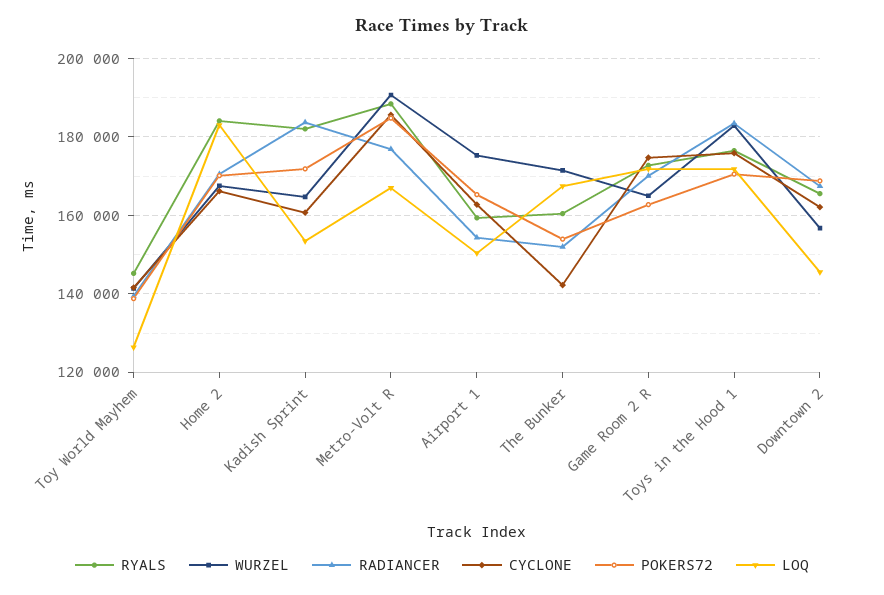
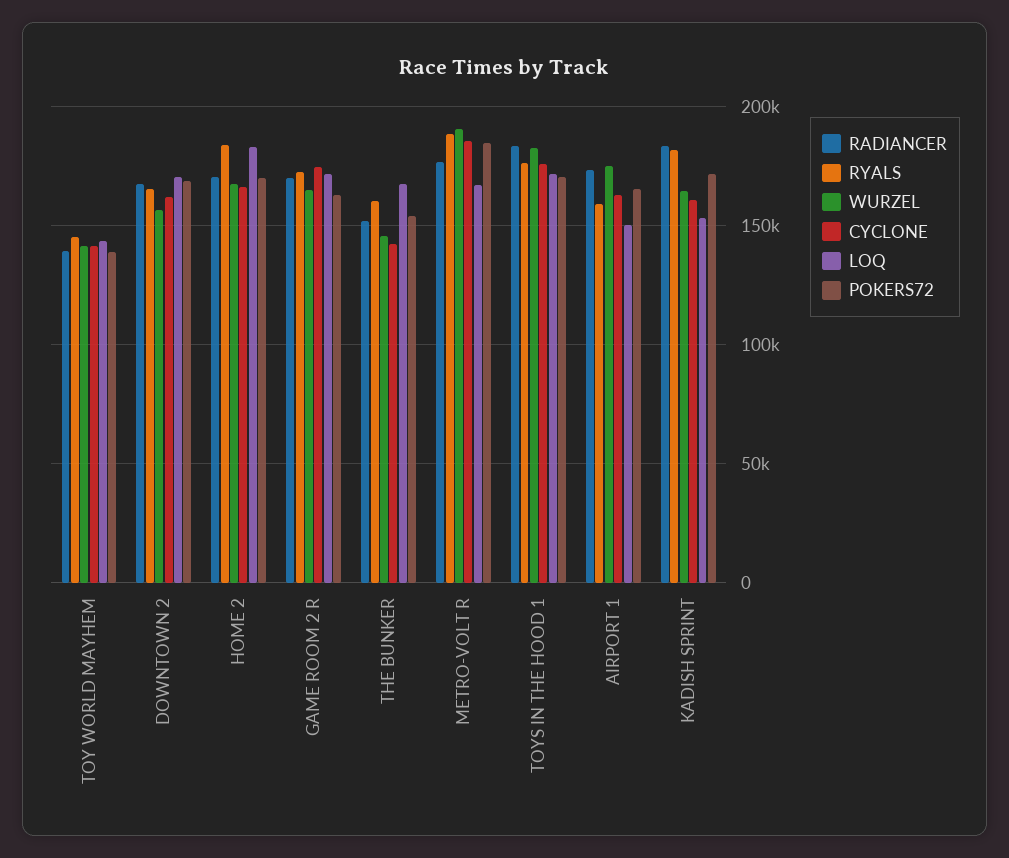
  {
    "RYALS": {
      "Toy World Mayhem": 146000,
      "Home 2": 184000,
      "Kadish Sprint": 182000,
      "Metro-Volt R": 188000,
      "Airport 1": 160000,
      "The Bunker": 160000,
      "Game Room 2 R": 172000,
      "Toys in the Hood 1": 176000,
      "Downtown 2": 166000
    },
    "WURZEL": {
      "Toy World Mayhem": 142000,
      "Home 2": 168000,
      "Kadish Sprint": 164000,
      "Metro-Volt R": 190000,
      "Airport 1": 176000,
-     "The Bunker": 172000,
+     "The Bunker": 145000,
      "Game Room 2 R": 164000,
      "Toys in the Hood 1": 182000,
      "Downtown 2": 156000
    },
    "RADIANCER": {
      "Toy World Mayhem": 140000,
      "Home 2": 170000,
      "Kadish Sprint": 184000,
      "Metro-Volt R": 176000,
-     "Airport 1": 154000,
+     "Airport 1": 175000,
      "The Bunker": 152000,
      "Game Room 2 R": 170000,
      "Toys in the Hood 1": 184000,
      "Downtown 2": 168000
    },
    "CYCLONE": {
      "Toy World Mayhem": 142000,
      "Home 2": 166000,
      "Kadish Sprint": 160000,
      "Metro-Volt R": 186000,
      "Airport 1": 162000,
      "The Bunker": 142000,
      "Game Room 2 R": 174000,
      "Toys in the Hood 1": 176000,
      "Downtown 2": 162000
    },
    "POKERS72": {
      "Toy World Mayhem": 138000,
      "Home 2": 170000,
      "Kadish Sprint": 172000,
      "Metro-Volt R": 184000,
      "Airport 1": 166000,
      "The Bunker": 154000,
      "Game Room 2 R": 162000,
      "Toys in the Hood 1": 170000,
      "Downtown 2": 168000
    },
    "LOQ": {
-     "Toy World Mayhem": 126000,
+     "Toy World Mayhem": 145000,
      "Home 2": 182000,
      "Kadish Sprint": 154000,
      "Metro-Volt R": 168000,
      "Airport 1": 150000,
      "The Bunker": 168000,
      "Game Room 2 R": 172000,
      "Toys in the Hood 1": 172000,
-     "Downtown 2": 146000
+     "Downtown 2": 170000
    }
  }

